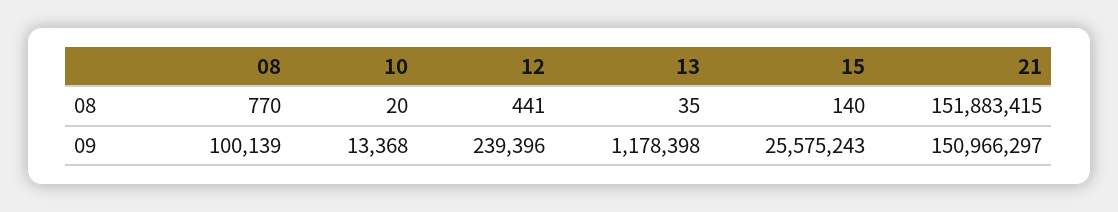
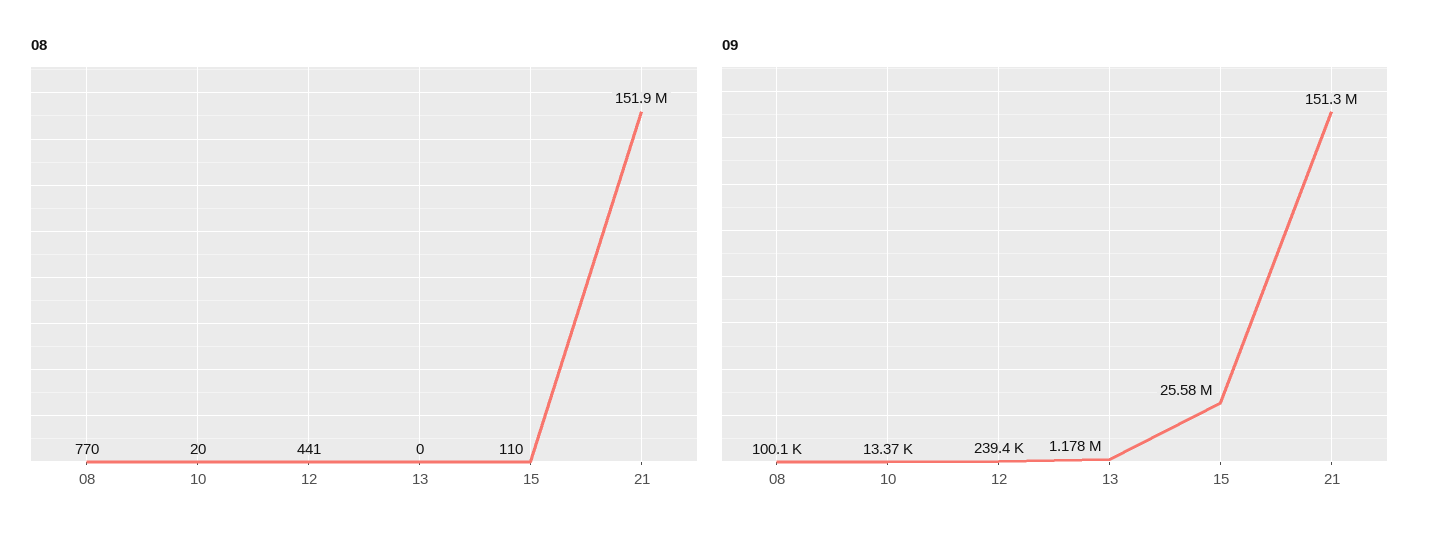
  {
    "08": {
      "08": 770,
      "10": 20,
      "12": 441,
-     "13": 35,
+     "13": 0,
-     "15": 140,
+     "15": 110,
      "21": 151883415
    },
    "09": {
      "08": 100139,
      "10": 13368,
      "12": 239396,
      "13": 1178398,
      "15": 25575243,
-     "21": 150966297
+     "21": 151300000
    }
  }

